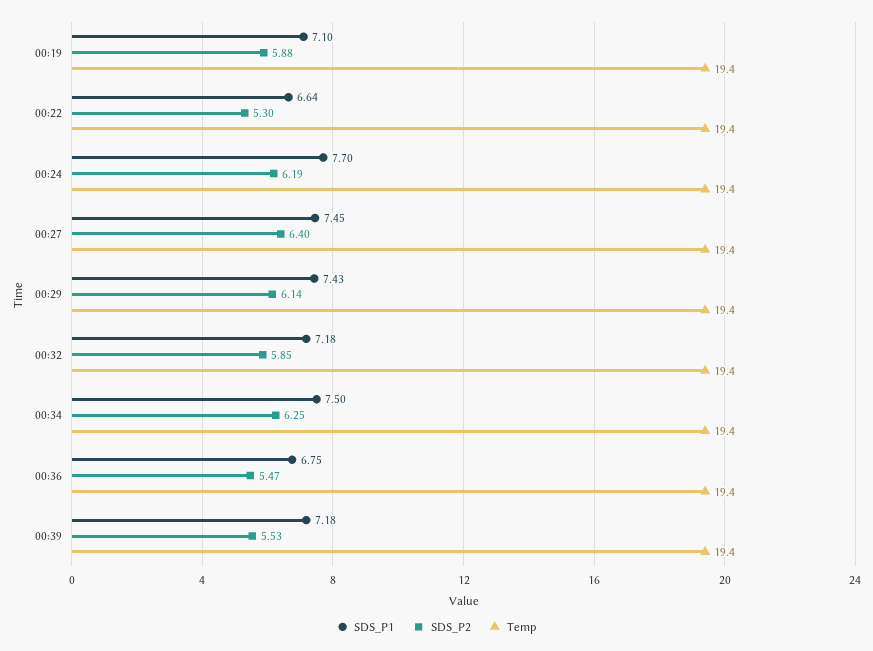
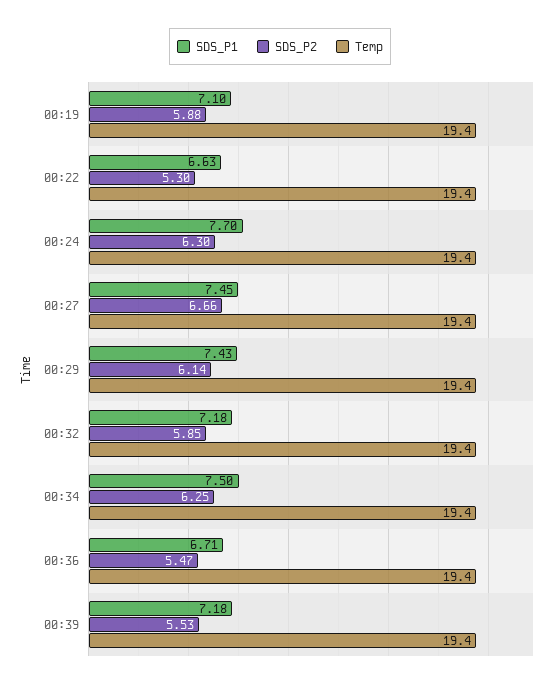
  {
    "SDS_P1": {
      "00:19": 7.1,
-     "00:22": 6.64,
+     "00:22": 6.63,
      "00:24": 7.7,
      "00:27": 7.45,
      "00:29": 7.43,
      "00:32": 7.18,
      "00:34": 7.5,
-     "00:36": 6.75,
+     "00:36": 6.71,
      "00:39": 7.18
    },
    "SDS_P2": {
      "00:19": 5.88,
      "00:22": 5.3,
-     "00:24": 6.19,
+     "00:24": 6.3,
-     "00:27": 6.4,
+     "00:27": 6.66,
      "00:29": 6.14,
      "00:32": 5.85,
      "00:34": 6.25,
      "00:36": 5.47,
      "00:39": 5.53
    },
    "Temp": {
      "00:19": 19.4,
      "00:22": 19.4,
      "00:24": 19.4,
      "00:27": 19.4,
      "00:29": 19.4,
      "00:32": 19.4,
      "00:34": 19.4,
      "00:36": 19.4,
      "00:39": 19.4
    }
  }

